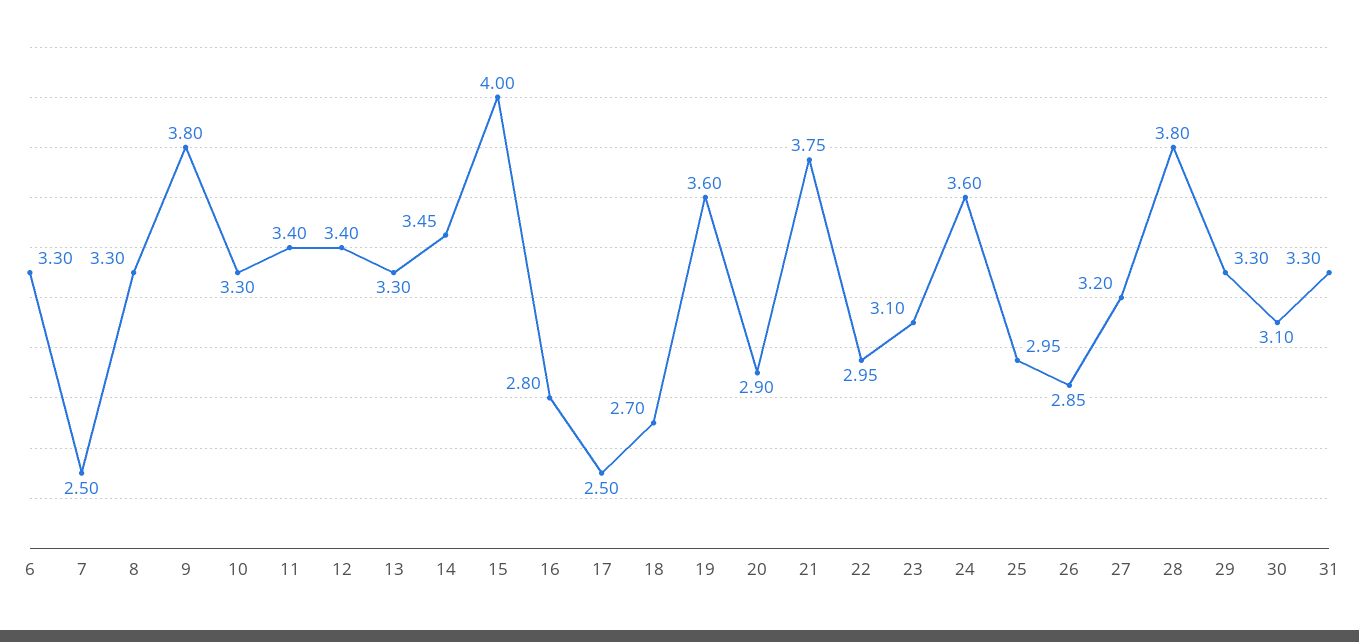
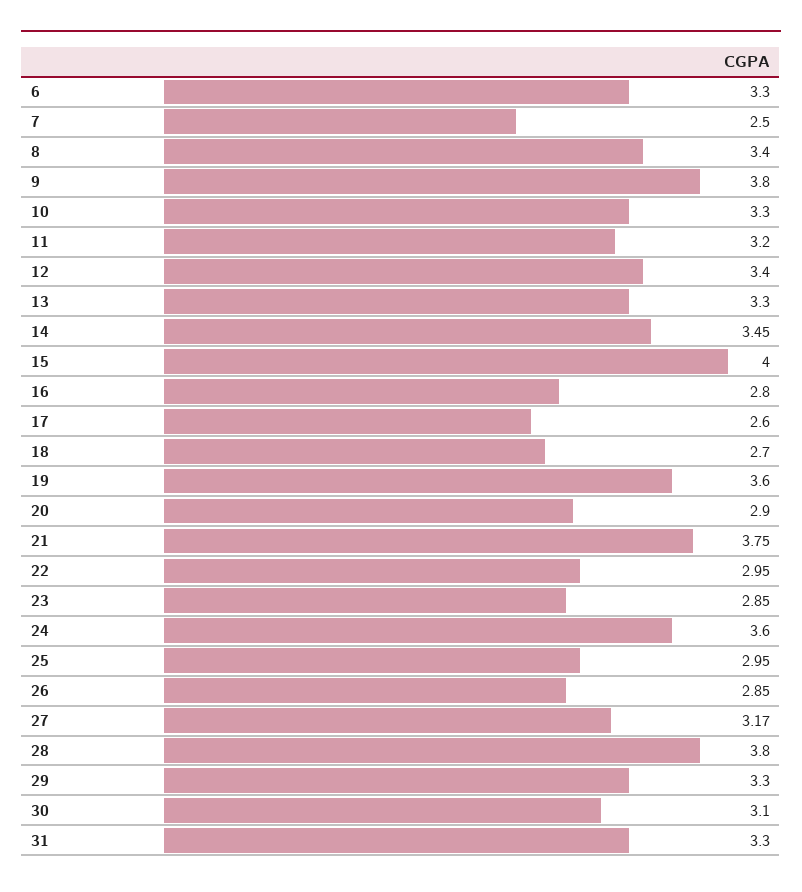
  {
    "6": 3.3,
    "7": 2.5,
-   "8": 3.3,
+   "8": 3.4,
    "9": 3.8,
    "10": 3.3,
-   "11": 3.4,
+   "11": 3.2,
    "12": 3.4,
    "13": 3.3,
    "14": 3.45,
    "15": 4,
    "16": 2.8,
-   "17": 2.5,
+   "17": 2.6,
    "18": 2.7,
    "19": 3.6,
    "20": 2.9,
    "21": 3.75,
    "22": 2.95,
-   "23": 3.1,
+   "23": 2.85,
    "24": 3.6,
    "25": 2.95,
    "26": 2.85,
-   "27": 3.2,
+   "27": 3.17,
    "28": 3.8,
    "29": 3.3,
    "30": 3.1,
    "31": 3.3
  }

